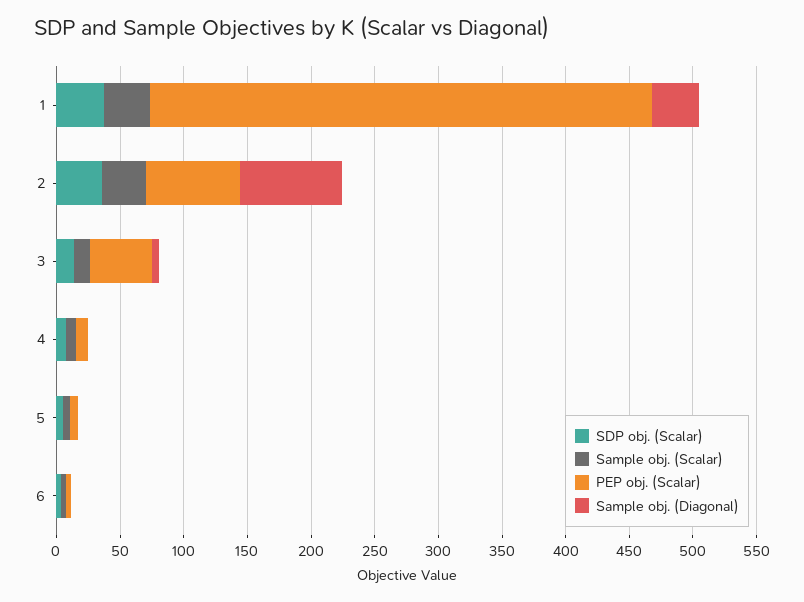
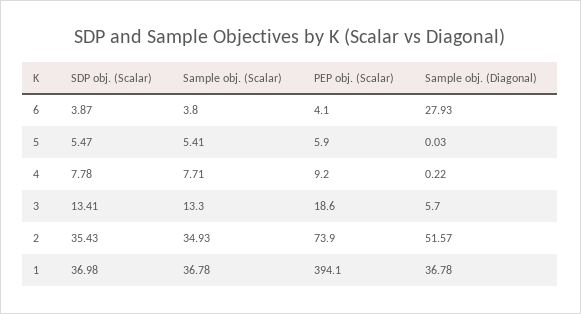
  {
    "SDP obj. (Scalar)": {
      "1": 36.98,
      "2": 35.43,
      "3": 13.41,
      "4": 7.78,
      "5": 5.47,
      "6": 3.87
    },
    "Sample obj. (Scalar)": {
      "1": 36.78,
      "2": 34.93,
      "3": 13.3,
      "4": 7.71,
      "5": 5.41,
      "6": 3.8
    },
    "PEP obj. (Scalar)": {
      "1": 394.1,
      "2": 73.9,
-     "3": 50,
+     "3": 18.6,
      "4": 9.2,
      "5": 5.9,
      "6": 4.1
    },
    "Sample obj. (Diagonal)": {
      "1": 36.78,
-     "2": 80,
+     "2": 51.57,
      "3": 5.7,
      "4": 0.22,
      "5": 0.03,
-     "6": 0
+     "6": 27.93
    }
  }

